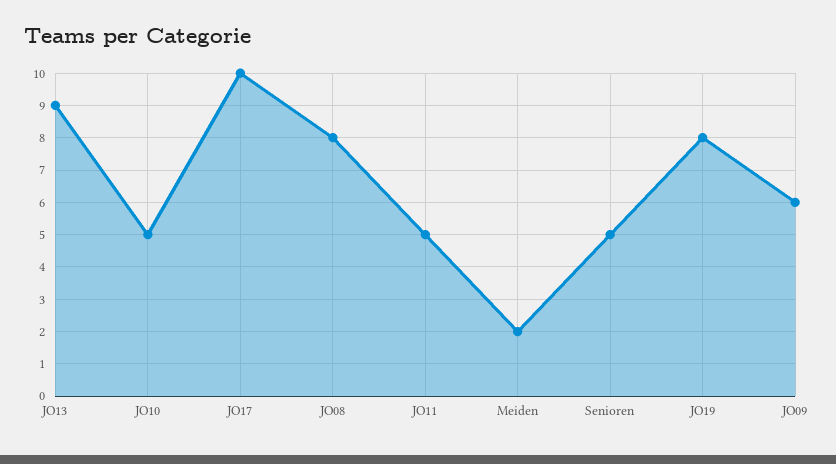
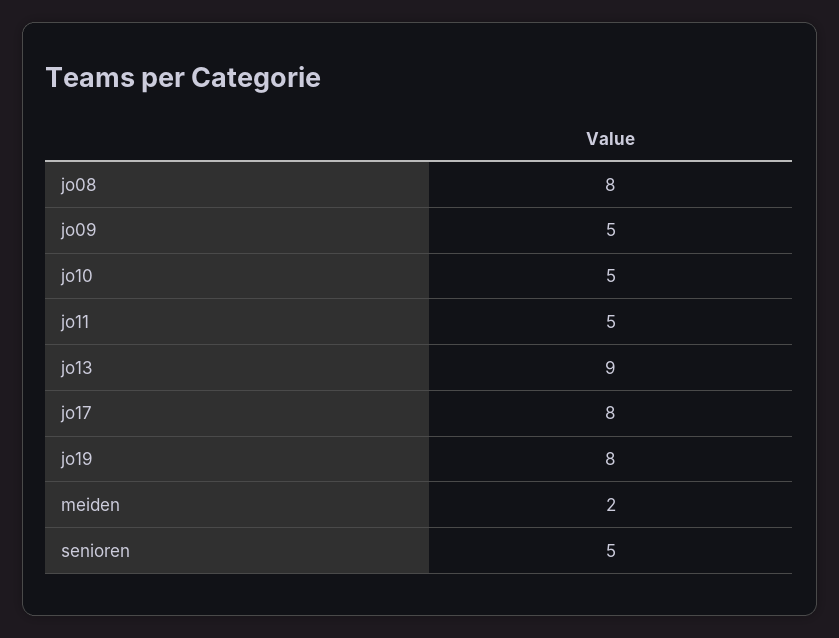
  {
    "JO13": 9,
    "JO10": 5,
-   "JO17": 10,
+   "JO17": 8,
    "JO08": 8,
    "JO11": 5,
    "Meiden": 2,
    "Senioren": 5,
    "JO19": 8,
-   "JO09": 6
+   "JO09": 5
  }

